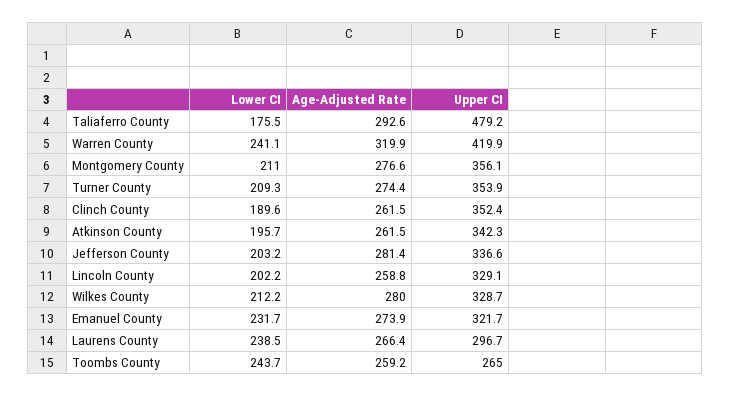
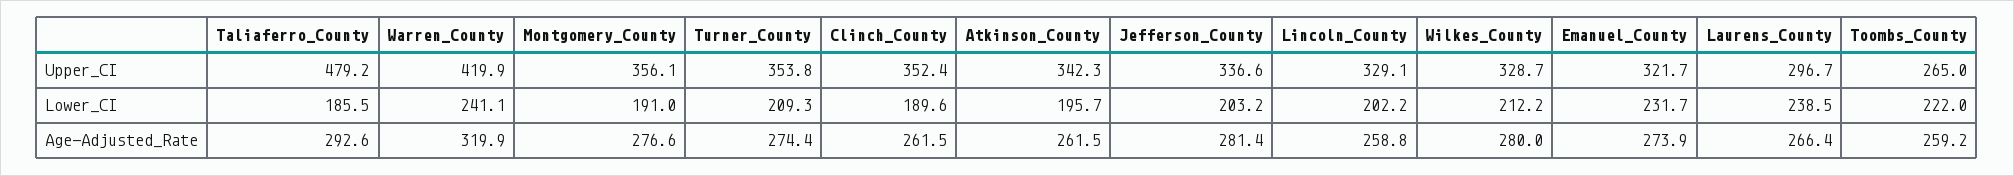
  {
    "Lower CI": {
-     "Taliaferro County": 175.5,
+     "Taliaferro County": 185.5,
      "Warren County": 241.1,
-     "Montgomery County": 211,
+     "Montgomery County": 191,
      "Turner County": 209.3,
      "Clinch County": 189.6,
      "Atkinson County": 195.7,
      "Jefferson County": 203.2,
      "Lincoln County": 202.2,
      "Wilkes County": 212.2,
      "Emanuel County": 231.7,
      "Laurens County": 238.5,
-     "Toombs County": 243.7
+     "Toombs County": 222
    },
    "Age-Adjusted Rate": {
      "Taliaferro County": 292.6,
      "Warren County": 319.9,
      "Montgomery County": 276.6,
      "Turner County": 274.4,
      "Clinch County": 261.5,
      "Atkinson County": 261.5,
      "Jefferson County": 281.4,
      "Lincoln County": 258.8,
      "Wilkes County": 280,
      "Emanuel County": 273.9,
      "Laurens County": 266.4,
      "Toombs County": 259.2
    },
    "Upper CI": {
      "Taliaferro County": 479.2,
      "Warren County": 419.9,
      "Montgomery County": 356.1,
-     "Turner County": 353.9,
+     "Turner County": 353.8,
      "Clinch County": 352.4,
      "Atkinson County": 342.3,
      "Jefferson County": 336.6,
      "Lincoln County": 329.1,
      "Wilkes County": 328.7,
      "Emanuel County": 321.7,
      "Laurens County": 296.7,
      "Toombs County": 265
    }
  }

